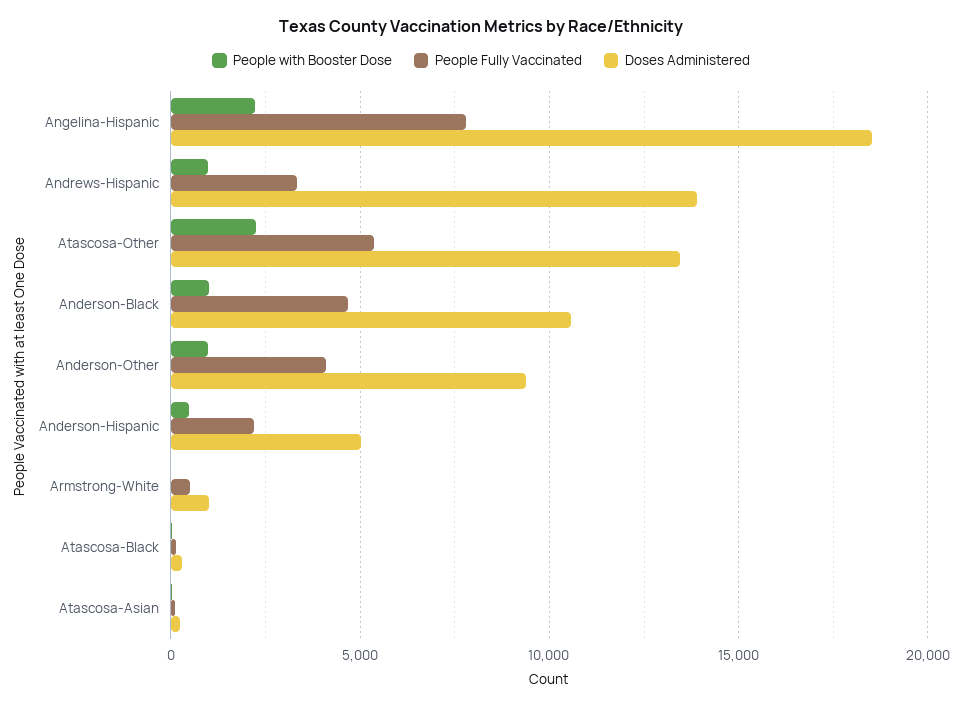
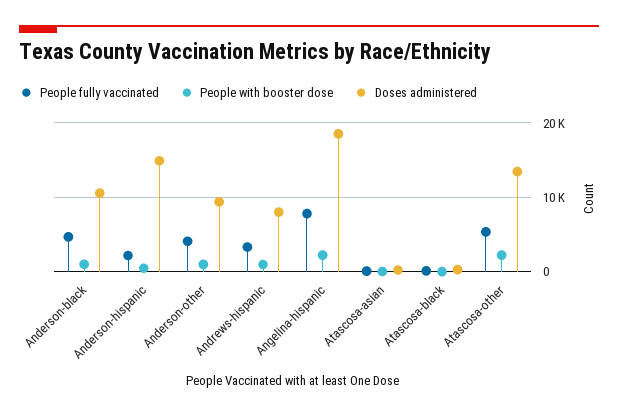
  {
    "People with Booster Dose": {
      "Angelina-Hispanic": 2000,
      "Andrews-Hispanic": 1000,
      "Atascosa-Other": 2000,
      "Anderson-Black": 1000,
      "Anderson-Other": 1000,
      "Anderson-Hispanic": 500,
-     "Armstrong-White": 0,
      "Atascosa-Black": 0,
      "Atascosa-Asian": 0
    },
    "People Fully Vaccinated": {
      "Angelina-Hispanic": 8000,
      "Andrews-Hispanic": 3500,
      "Atascosa-Other": 5500,
      "Anderson-Black": 4500,
      "Anderson-Other": 4000,
      "Anderson-Hispanic": 2000,
-     "Armstrong-White": 500,
      "Atascosa-Black": 0,
      "Atascosa-Asian": 0
    },
    "Doses Administered": {
      "Angelina-Hispanic": 18500,
-     "Andrews-Hispanic": 14000,
+     "Andrews-Hispanic": 8000,
      "Atascosa-Other": 13500,
      "Anderson-Black": 10500,
      "Anderson-Other": 9500,
-     "Anderson-Hispanic": 5000,
+     "Anderson-Hispanic": 15000,
-     "Armstrong-White": 1000,
      "Atascosa-Black": 500,
      "Atascosa-Asian": 0
    }
  }

